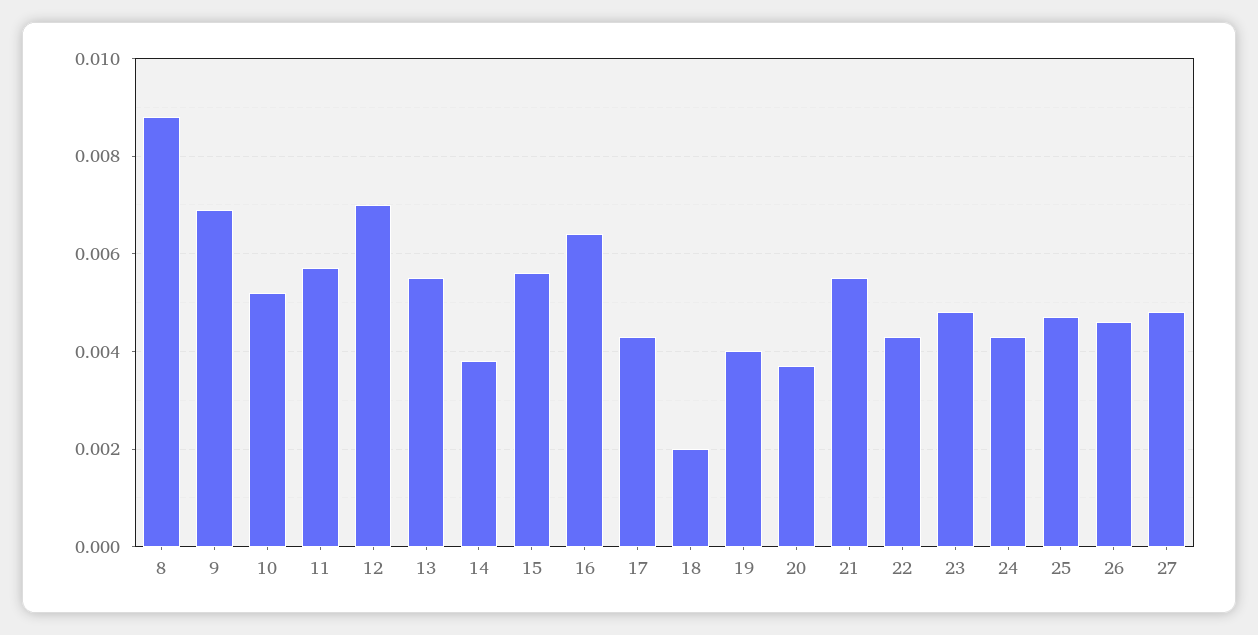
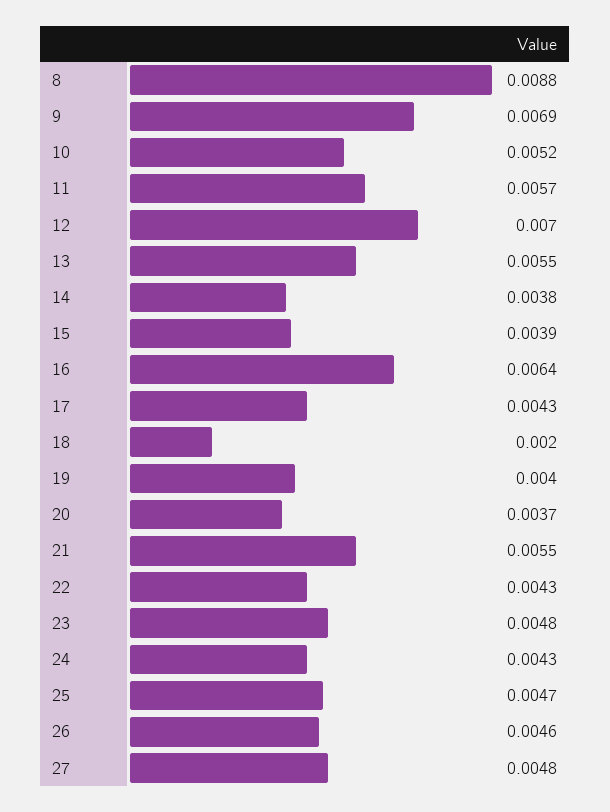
  {
    "8": 0.0088,
    "9": 0.0069,
    "10": 0.0052,
    "11": 0.0057,
    "12": 0.007,
    "13": 0.0055,
    "14": 0.0038,
-   "15": 0.0055,
+   "15": 0.0039,
    "16": 0.0064,
    "17": 0.0043,
    "18": 0.002,
    "19": 0.004,
    "20": 0.0037,
    "21": 0.0055,
    "22": 0.0043,
    "23": 0.0048,
    "24": 0.0043,
    "25": 0.0047,
    "26": 0.0046,
    "27": 0.0048
  }

